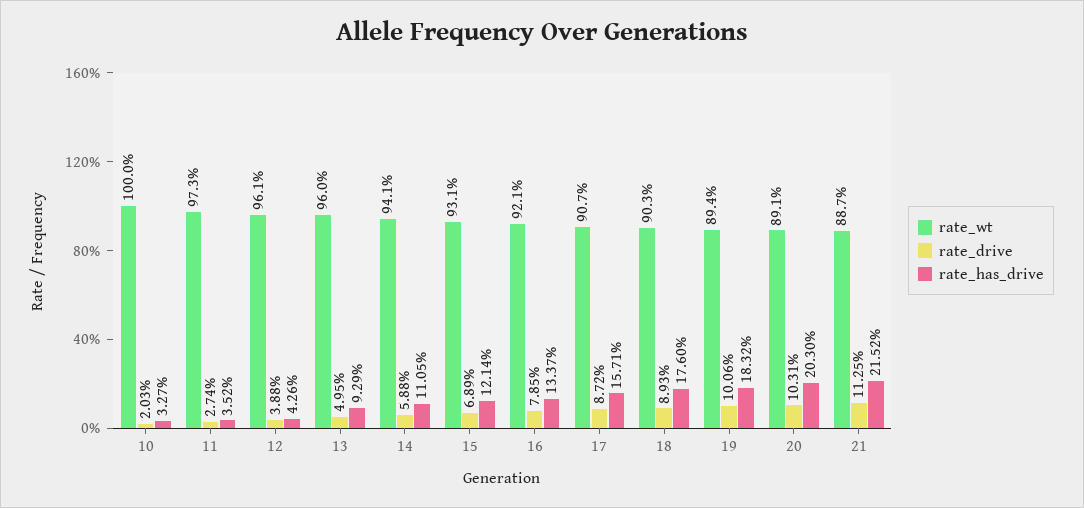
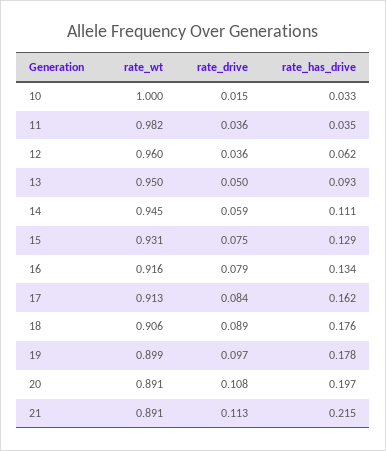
  {
    "rate_wt": {
      "10": 1,
-     "11": 0.973,
+     "11": 0.982,
-     "12": 0.961,
+     "12": 0.96,
-     "13": 0.96,
+     "13": 0.95,
-     "14": 0.941,
+     "14": 0.945,
      "15": 0.931,
-     "16": 0.921,
+     "16": 0.916,
-     "17": 0.907,
+     "17": 0.913,
-     "18": 0.903,
+     "18": 0.906,
-     "19": 0.894,
+     "19": 0.899,
      "20": 0.891,
-     "21": 0.887
+     "21": 0.891
    },
    "rate_drive": {
-     "10": 0.0203,
+     "10": 0.015,
-     "11": 0.0274,
+     "11": 0.036,
-     "12": 0.0388,
+     "12": 0.036,
      "13": 0.0495,
      "14": 0.0588,
-     "15": 0.0689,
+     "15": 0.075,
      "16": 0.0785,
-     "17": 0.0872,
+     "17": 0.084,
      "18": 0.0893,
-     "19": 0.1006,
+     "19": 0.097,
-     "20": 0.1031,
+     "20": 0.108,
      "21": 0.1125
    },
    "rate_has_drive": {
      "10": 0.0327,
      "11": 0.0352,
-     "12": 0.0426,
+     "12": 0.062,
      "13": 0.0929,
      "14": 0.1105,
-     "15": 0.1214,
+     "15": 0.129,
      "16": 0.1337,
-     "17": 0.1571,
+     "17": 0.162,
      "18": 0.176,
-     "19": 0.1832,
+     "19": 0.178,
-     "20": 0.203,
+     "20": 0.197,
      "21": 0.2152
    }
  }

